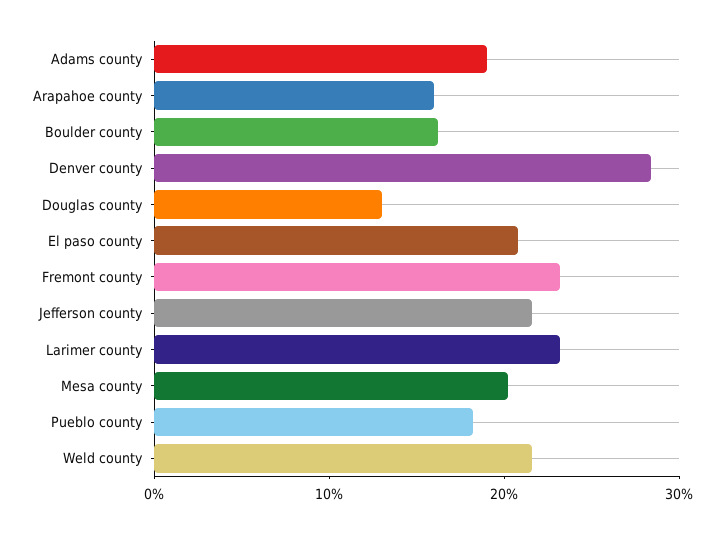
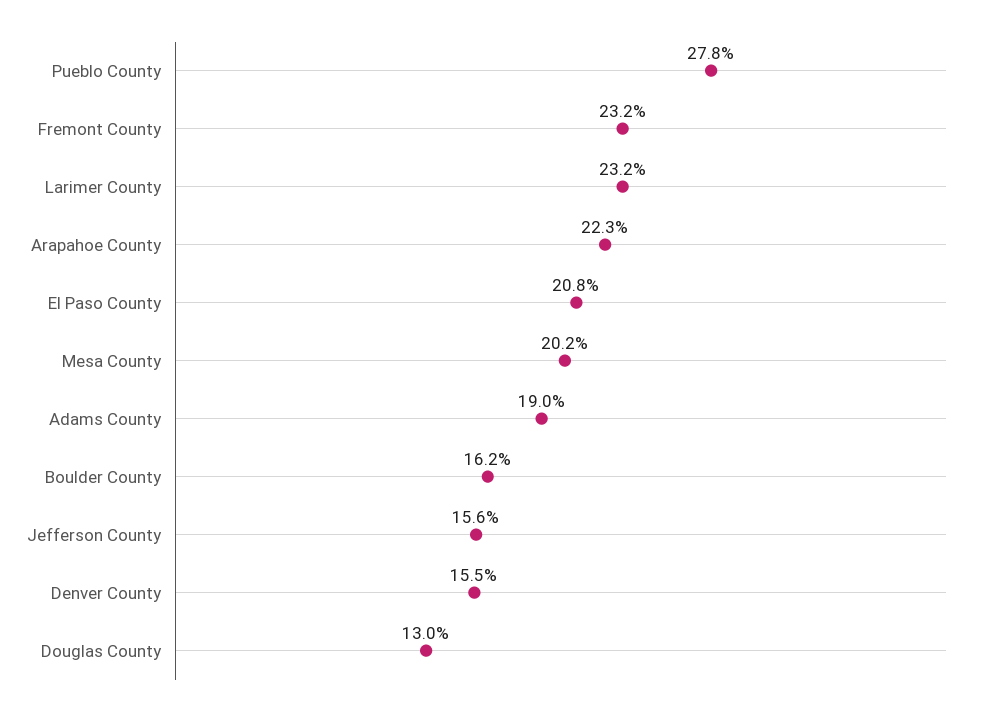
  {
    "Adams county": 19,
-   "Arapahoe county": 16,
+   "Arapahoe county": 22.3,
    "Boulder county": 16.2,
-   "Denver county": 28,
+   "Denver county": 15.5,
    "Douglas county": 13,
    "El paso county": 20.8,
    "Fremont county": 23.2,
-   "Jefferson county": 22,
+   "Jefferson county": 15.6,
    "Larimer county": 23.2,
    "Mesa county": 20.2,
-   "Pueblo county": 18,
+   "Pueblo county": 27.8
-   "Weld county": 22
  }

